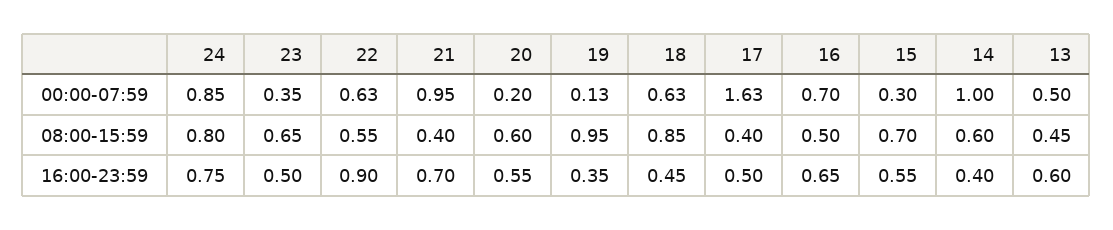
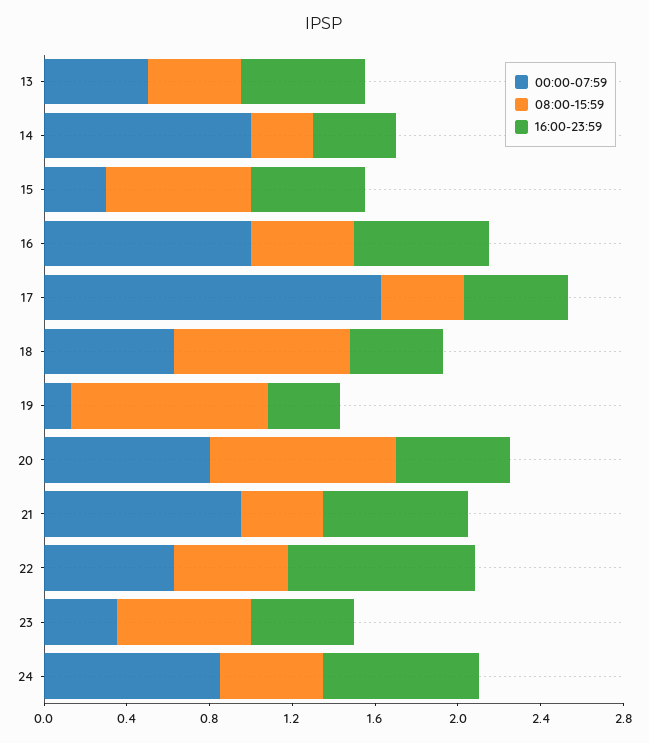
  {
    "00:00-07:59": {
      "24": 0.85,
      "23": 0.35,
      "22": 0.63,
      "21": 0.95,
-     "20": 0.2,
+     "20": 0.8,
      "19": 0.13,
      "18": 0.63,
      "17": 1.63,
-     "16": 0.7,
+     "16": 1,
      "15": 0.3,
      "14": 1,
      "13": 0.5
    },
    "08:00-15:59": {
-     "24": 0.8,
+     "24": 0.5,
      "23": 0.65,
      "22": 0.55,
      "21": 0.4,
-     "20": 0.6,
+     "20": 0.9,
      "19": 0.95,
      "18": 0.85,
      "17": 0.4,
      "16": 0.5,
      "15": 0.7,
-     "14": 0.6,
+     "14": 0.3,
      "13": 0.45
    },
    "16:00-23:59": {
      "24": 0.75,
      "23": 0.5,
      "22": 0.9,
      "21": 0.7,
      "20": 0.55,
      "19": 0.35,
      "18": 0.45,
      "17": 0.5,
      "16": 0.65,
      "15": 0.55,
      "14": 0.4,
      "13": 0.6
    }
  }

